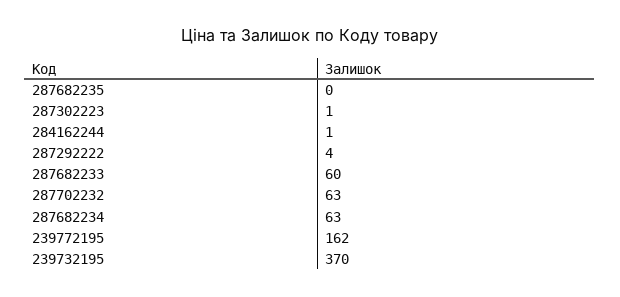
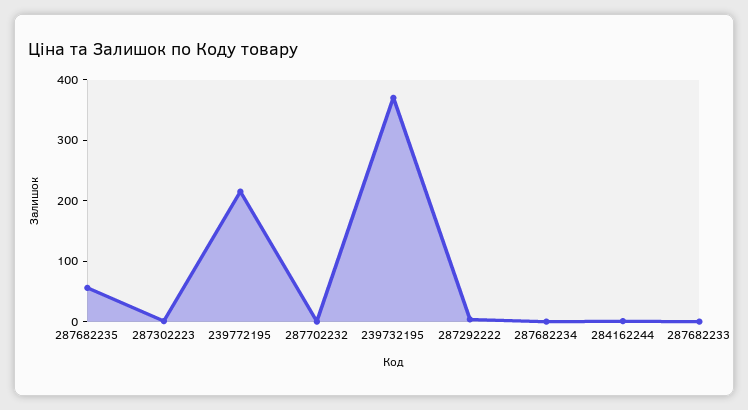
  {
-   "287682235": 0,
+   "287682235": 60,
    "287302223": 1,
    "284162244": 1,
    "287292222": 4,
-   "287682233": 60,
+   "287682233": 0,
-   "287702232": 63,
+   "287702232": 0,
-   "287682234": 63,
+   "287682234": 0,
-   "239772195": 162,
+   "239772195": 220,
    "239732195": 370
  }

